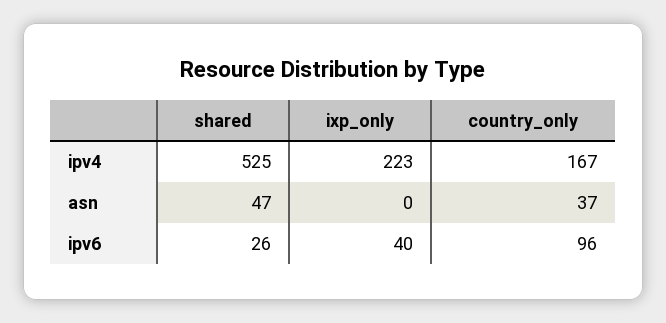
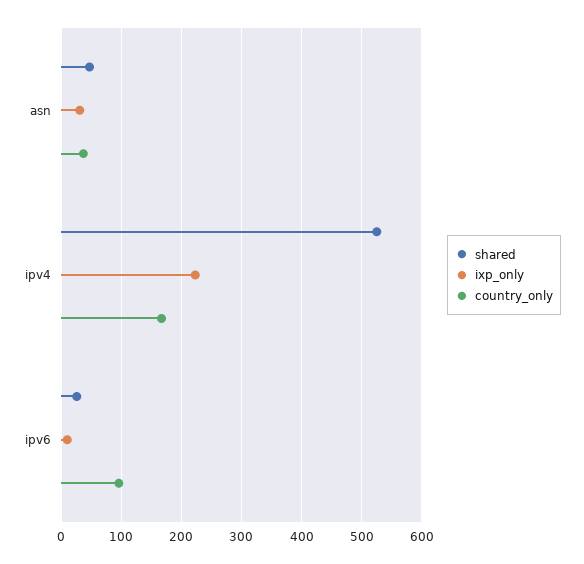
  {
    "shared": {
      "ipv4": 525,
      "asn": 47,
      "ipv6": 26
    },
    "ixp_only": {
      "ipv4": 223,
-     "asn": 0,
+     "asn": 30,
-     "ipv6": 40
+     "ipv6": 10
    },
    "country_only": {
      "ipv4": 167,
      "asn": 37,
      "ipv6": 96
    }
  }

